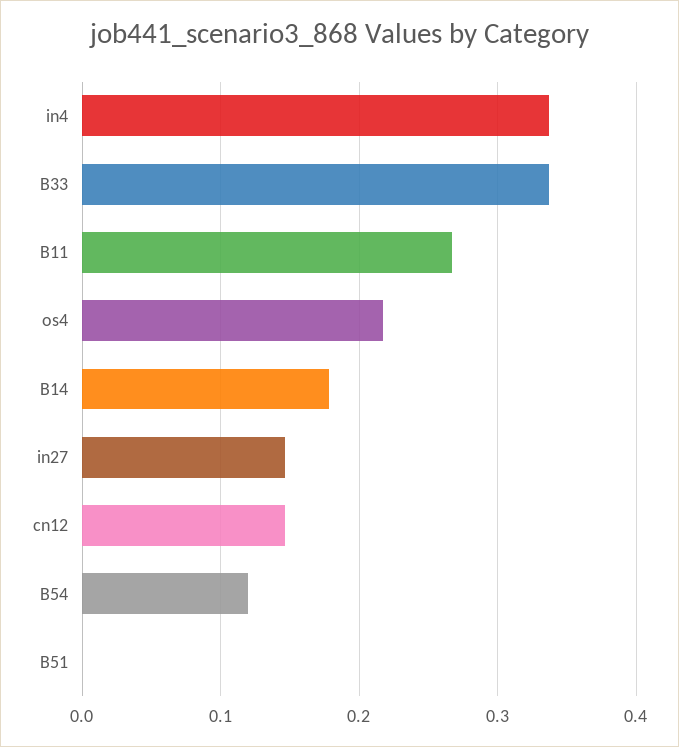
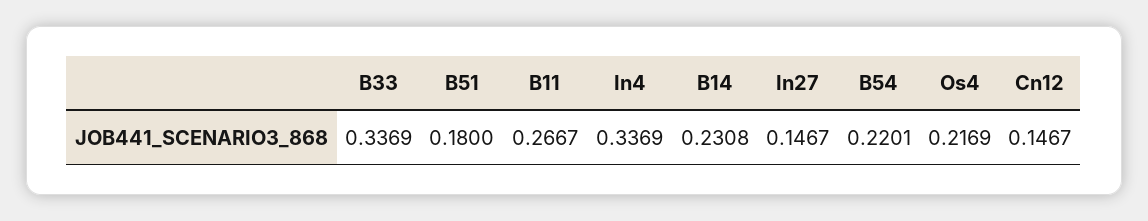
  {
    "in4": 0.3369,
    "B33": 0.3369,
    "B11": 0.2667,
    "os4": 0.2169,
-   "B14": 0.18,
+   "B14": 0.2308,
    "in27": 0.1467,
    "cn12": 0.1467,
-   "B54": 0.12,
+   "B54": 0.2201,
-   "B51": 0
+   "B51": 0.18
  }

